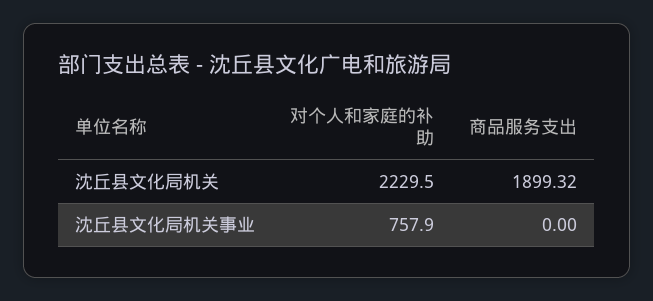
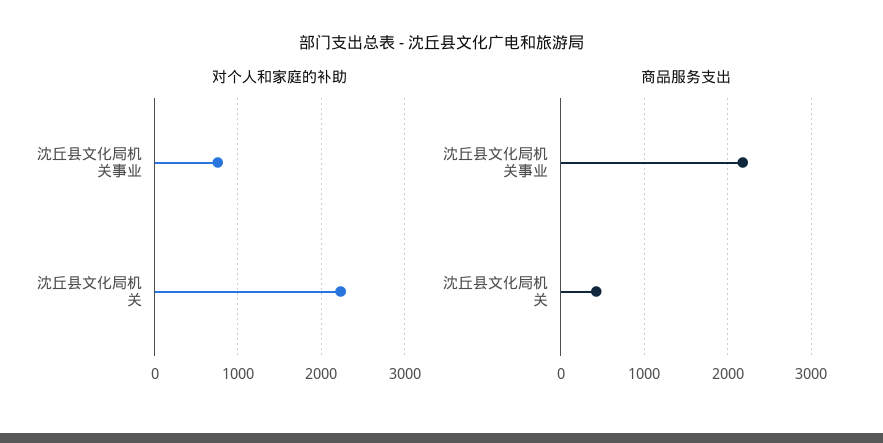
  {
    "对个人和家庭的补助": {
      "沈丘县文化局机关": 2229.5,
      "沈丘县文化局机关事业": 757.9
    },
    "商品服务支出": {
-     "沈丘县文化局机关": 1899.32,
+     "沈丘县文化局机关": 400,
-     "沈丘县文化局机关事业": 0
+     "沈丘县文化局机关事业": 2200
    }
  }

